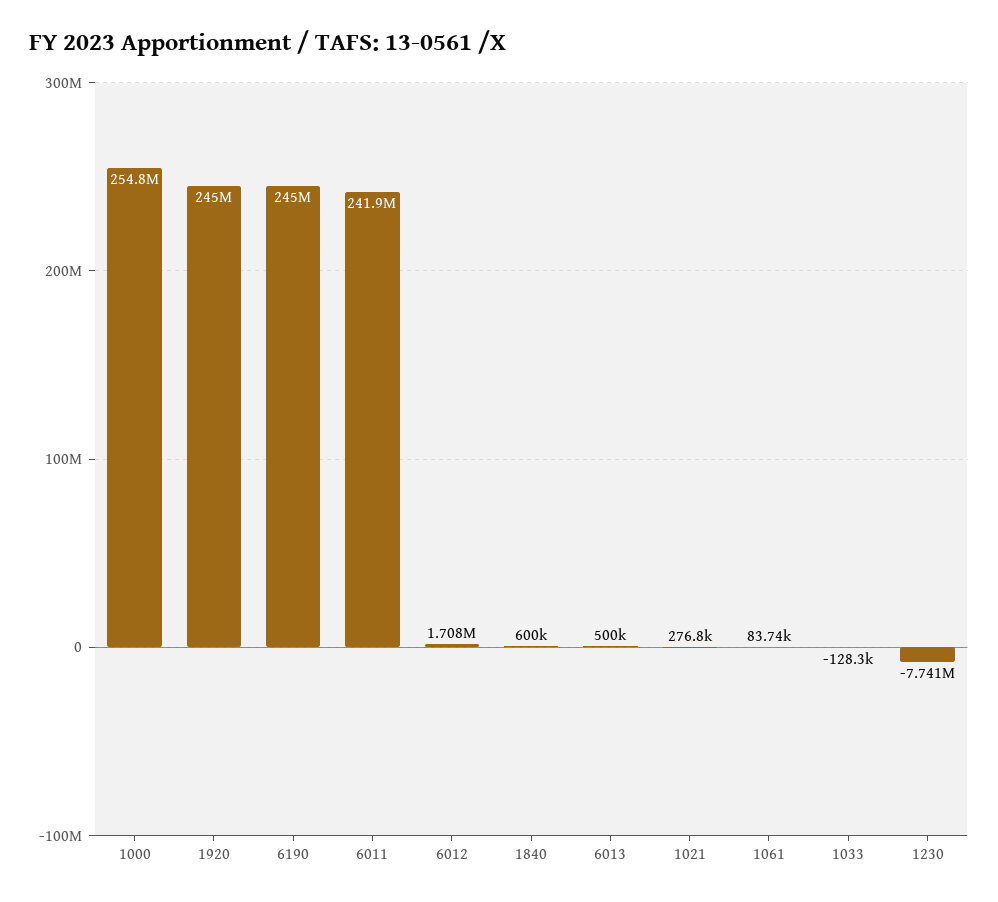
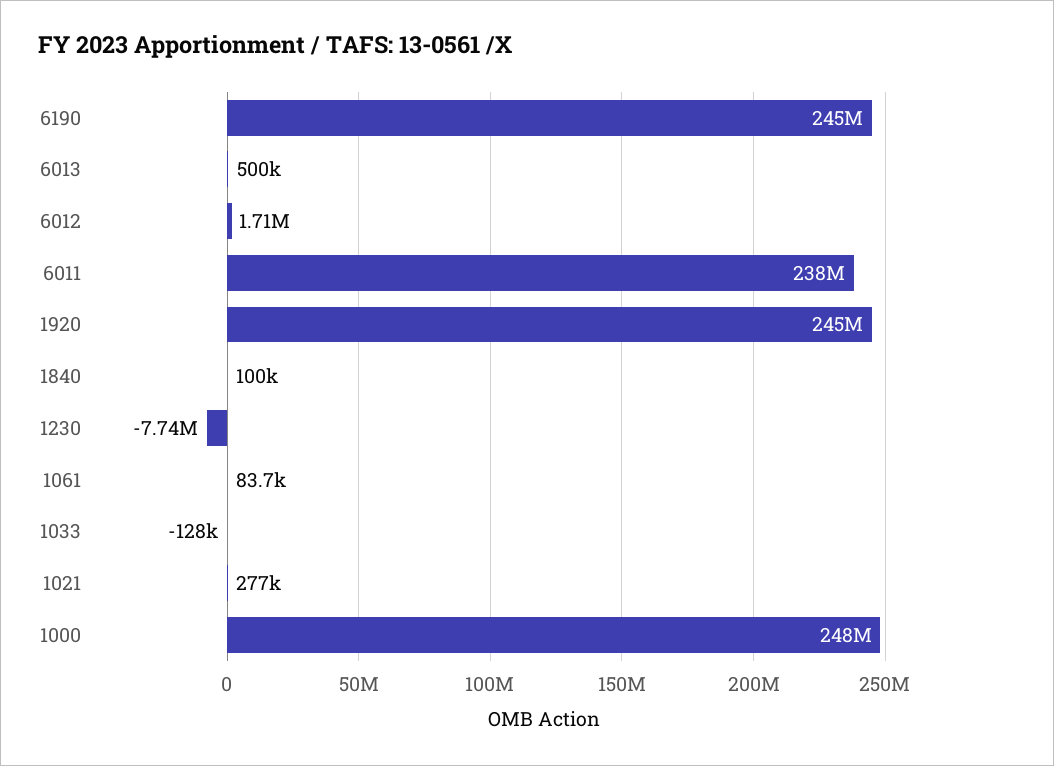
  {
-   "1000": 254800000,
+   "1000": 248000000,
    "1920": 245000000,
    "6190": 245000000,
-   "6011": 241900000,
+   "6011": 238000000,
    "6012": 1708000,
-   "1840": 600000,
+   "1840": 100000,
    "6013": 500000,
    "1021": 276800,
    "1061": 83740,
    "1033": -128300,
    "1230": -7741000
  }

